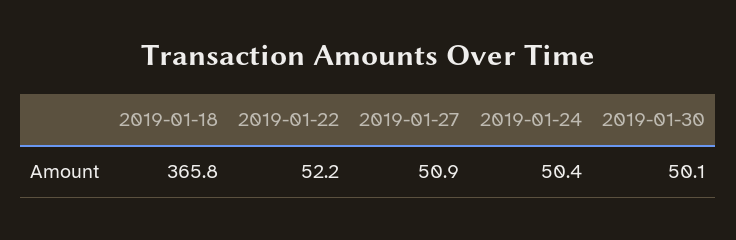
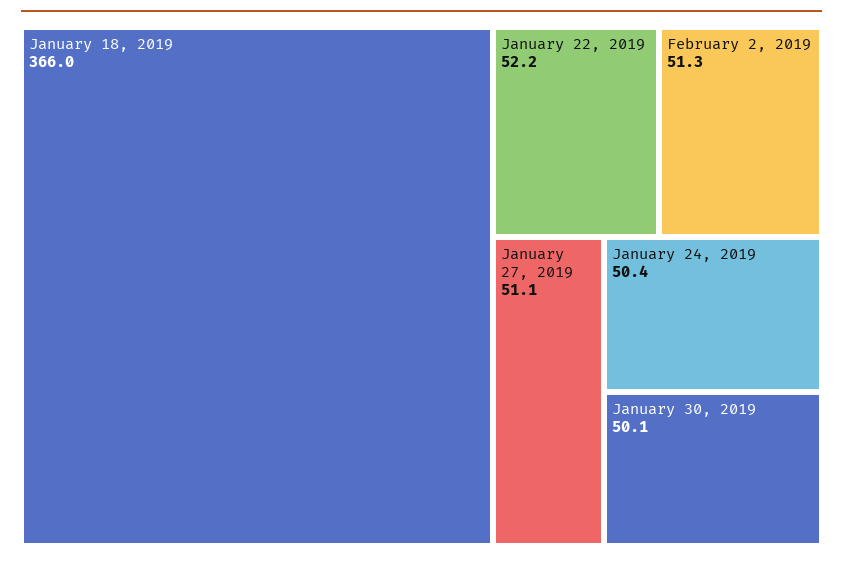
  {
-   "2019-01-18": 365.8,
+   "2019-01-18": 366,
    "2019-01-22": 52.2,
-   "2019-01-27": 50.9,
+   "2019-01-27": 51.1,
    "2019-01-24": 50.4,
-   "2019-01-30": 50.1
+   "2019-01-30": 50.1,
+   "February 2, 2019": 51.3
  }

